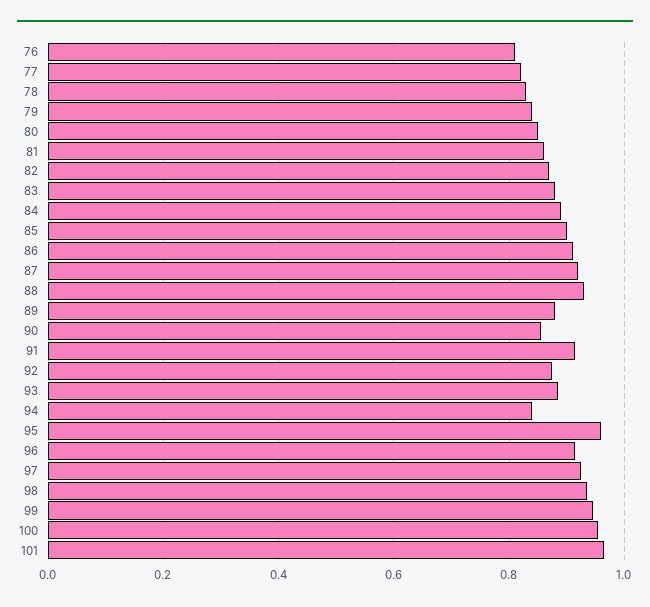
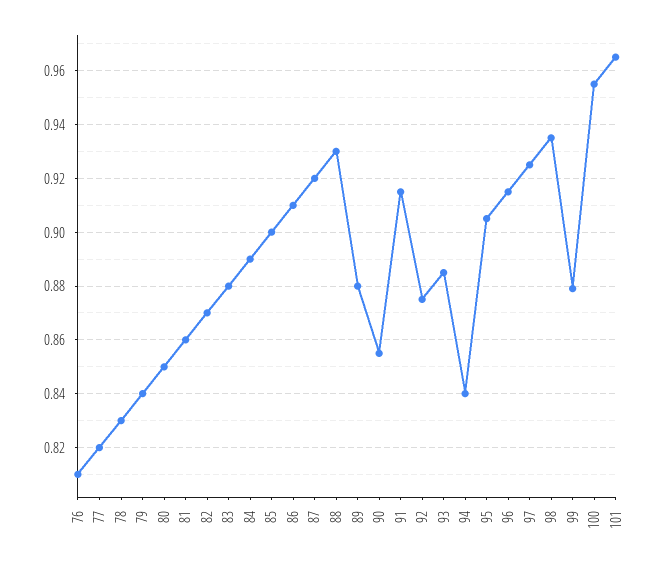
  {
    "76": 0.81,
    "77": 0.82,
    "78": 0.83,
    "79": 0.84,
    "80": 0.85,
    "81": 0.86,
    "82": 0.87,
    "83": 0.88,
    "84": 0.89,
    "85": 0.9,
    "86": 0.91,
    "87": 0.92,
    "88": 0.93,
    "89": 0.88,
    "90": 0.855,
    "91": 0.915,
    "92": 0.875,
    "93": 0.885,
    "94": 0.84,
-   "95": 0.96,
+   "95": 0.905,
    "96": 0.915,
    "97": 0.925,
    "98": 0.935,
-   "99": 0.94,
+   "99": 0.88,
    "100": 0.955,
    "101": 0.965
  }

